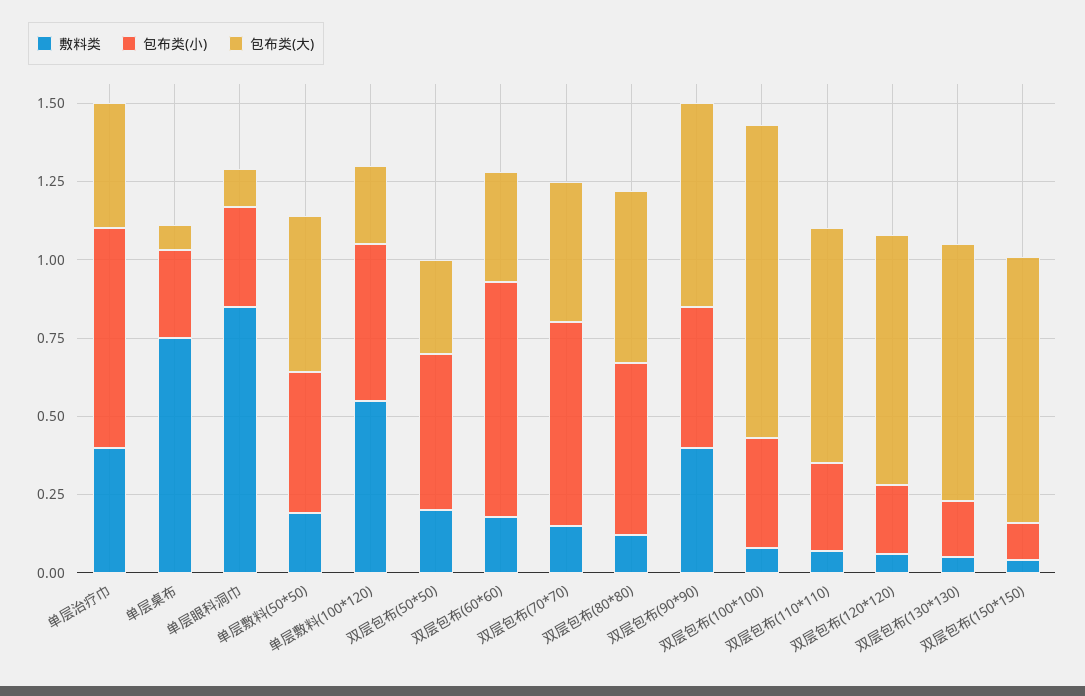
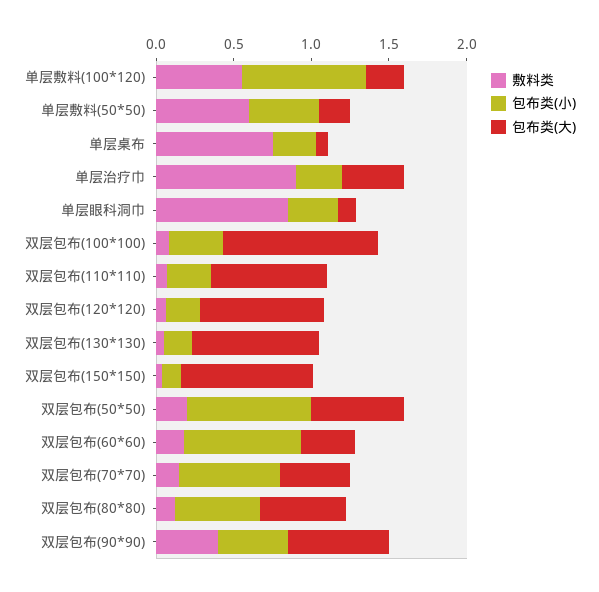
  {
    "敷料类": {
-     "单层治疗巾": 0.4,
+     "单层治疗巾": 0.9,
      "单层桌布": 0.75,
      "单层眼科洞巾": 0.85,
-     "单层敷料(50*50)": 0.2,
+     "单层敷料(50*50)": 0.6,
      "单层敷料(100*120)": 0.55,
      "双层包布(50*50)": 0.2,
      "双层包布(60*60)": 0.2,
      "双层包布(70*70)": 0.15,
      "双层包布(80*80)": 0.1,
      "双层包布(90*90)": 0.4,
      "双层包布(100*100)": 0.1,
      "双层包布(110*110)": 0.05,
      "双层包布(120*120)": 0.05,
      "双层包布(130*130)": 0.05,
      "双层包布(150*150)": 0.05
    },
    "包布类(小)": {
-     "单层治疗巾": 0.7,
+     "单层治疗巾": 0.3,
      "单层桌布": 0.3,
      "单层眼科洞巾": 0.3,
      "单层敷料(50*50)": 0.45,
-     "单层敷料(100*120)": 0.5,
+     "单层敷料(100*120)": 0.8,
-     "双层包布(50*50)": 0.5,
+     "双层包布(50*50)": 0.8,
      "双层包布(60*60)": 0.75,
      "双层包布(70*70)": 0.65,
      "双层包布(80*80)": 0.55,
      "双层包布(90*90)": 0.45,
      "双层包布(100*100)": 0.35,
      "双层包布(110*110)": 0.3,
      "双层包布(120*120)": 0.2,
      "双层包布(130*130)": 0.2,
      "双层包布(150*150)": 0.1
    },
    "包布类(大)": {
      "单层治疗巾": 0.4,
      "单层桌布": 0.1,
      "单层眼科洞巾": 0.1,
-     "单层敷料(50*50)": 0.5,
+     "单层敷料(50*50)": 0.2,
      "单层敷料(100*120)": 0.25,
-     "双层包布(50*50)": 0.3,
+     "双层包布(50*50)": 0.6,
      "双层包布(60*60)": 0.35,
      "双层包布(70*70)": 0.45,
      "双层包布(80*80)": 0.55,
      "双层包布(90*90)": 0.65,
      "双层包布(100*100)": 1,
      "双层包布(110*110)": 0.75,
      "双层包布(120*120)": 0.8,
      "双层包布(130*130)": 0.8,
      "双层包布(150*150)": 0.85
    }
  }

